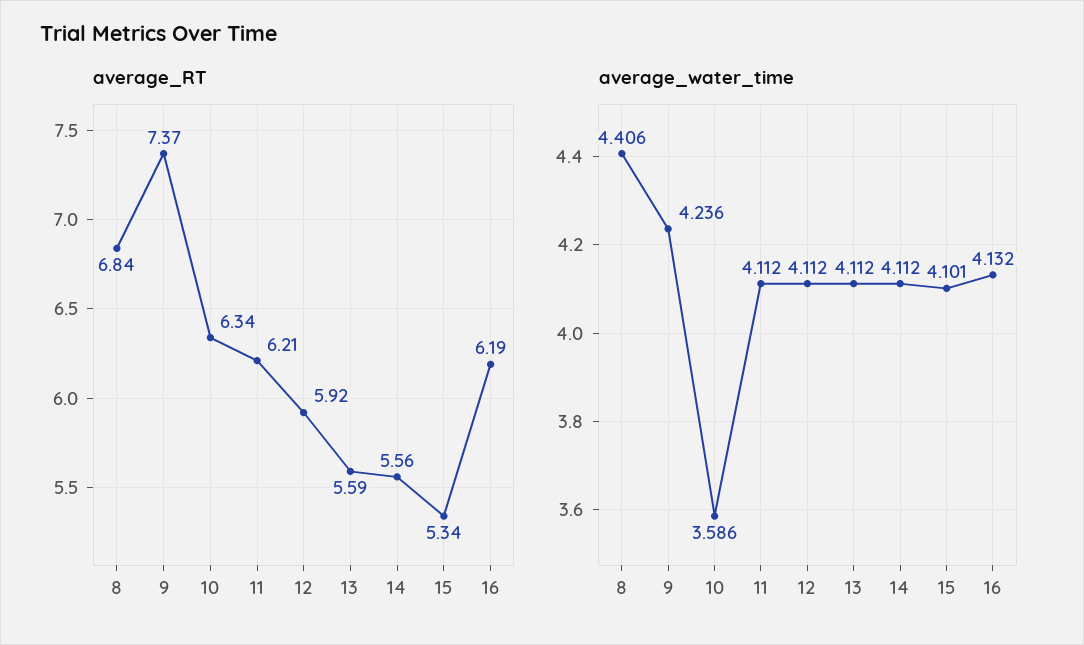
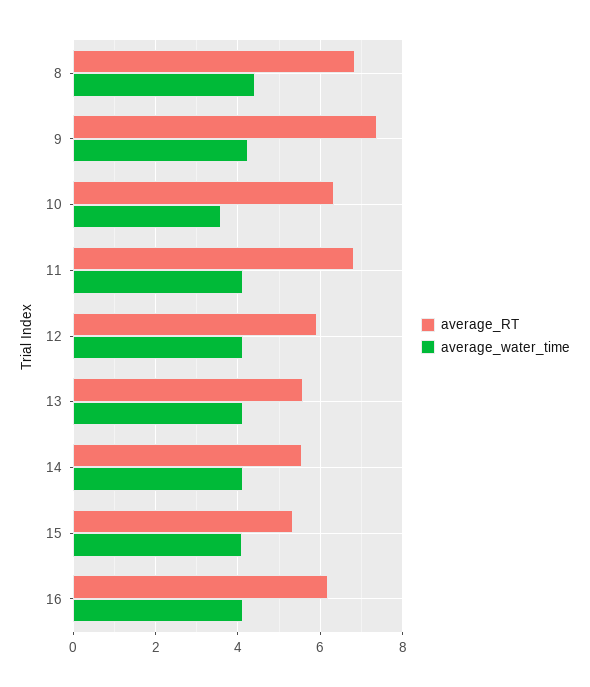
  {
    "average_RT": {
      "8": 6.84,
      "9": 7.37,
      "10": 6.34,
-     "11": 6.21,
+     "11": 6.8,
      "12": 5.92,
      "13": 5.59,
      "14": 5.56,
      "15": 5.34,
      "16": 6.19
    },
    "average_water_time": {
      "8": 4.406,
      "9": 4.236,
      "10": 3.586,
      "11": 4.112,
      "12": 4.112,
      "13": 4.112,
      "14": 4.112,
      "15": 4.101,
      "16": 4.132
    }
  }

